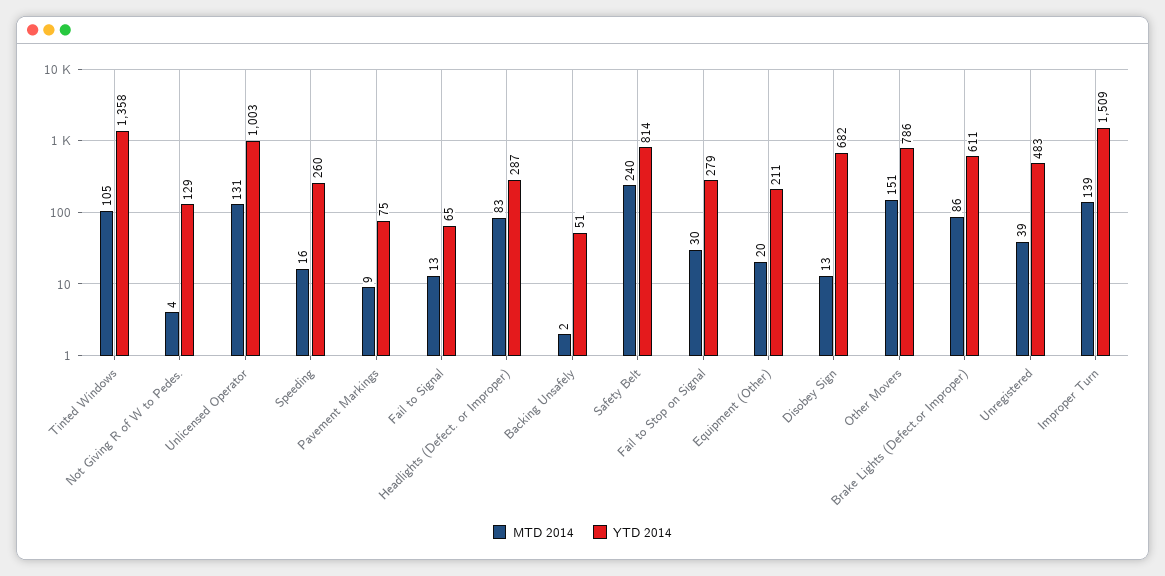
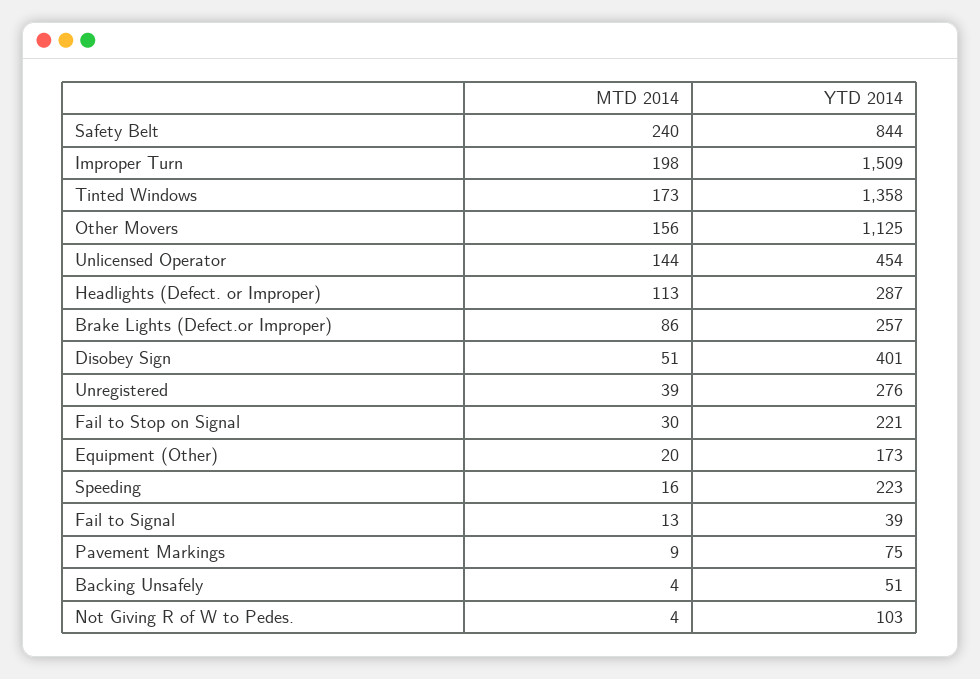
  {
    "MTD 2014": {
-     "Tinted Windows": 105,
+     "Tinted Windows": 173,
      "Not Giving R of W to Pedes.": 4,
-     "Unlicensed Operator": 131,
+     "Unlicensed Operator": 144,
      "Speeding": 16,
      "Pavement Markings": 9,
      "Fail to Signal": 13,
-     "Headlights (Defect. or Improper)": 83,
+     "Headlights (Defect. or Improper)": 113,
-     "Backing Unsafely": 2,
+     "Backing Unsafely": 4,
      "Safety Belt": 240,
      "Fail to Stop on Signal": 30,
      "Equipment (Other)": 20,
-     "Disobey Sign": 13,
+     "Disobey Sign": 51,
-     "Other Movers": 151,
+     "Other Movers": 156,
      "Brake Lights (Defect.or Improper)": 86,
      "Unregistered": 39,
-     "Improper Turn": 139
+     "Improper Turn": 198
    },
    "YTD 2014": {
      "Tinted Windows": 1358,
-     "Not Giving R of W to Pedes.": 129,
+     "Not Giving R of W to Pedes.": 103,
-     "Unlicensed Operator": 1003,
+     "Unlicensed Operator": 454,
-     "Speeding": 260,
+     "Speeding": 223,
      "Pavement Markings": 75,
-     "Fail to Signal": 65,
+     "Fail to Signal": 39,
      "Headlights (Defect. or Improper)": 287,
      "Backing Unsafely": 51,
-     "Safety Belt": 814,
+     "Safety Belt": 844,
-     "Fail to Stop on Signal": 279,
+     "Fail to Stop on Signal": 221,
-     "Equipment (Other)": 211,
+     "Equipment (Other)": 173,
-     "Disobey Sign": 682,
+     "Disobey Sign": 401,
-     "Other Movers": 786,
+     "Other Movers": 1125,
-     "Brake Lights (Defect.or Improper)": 611,
+     "Brake Lights (Defect.or Improper)": 257,
-     "Unregistered": 483,
+     "Unregistered": 276,
      "Improper Turn": 1509
    }
  }

